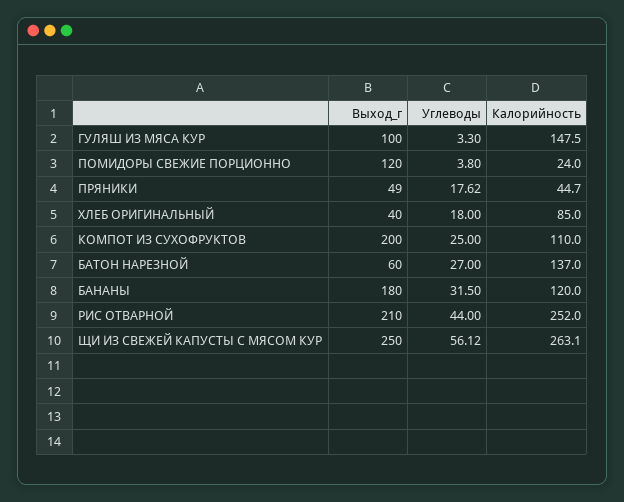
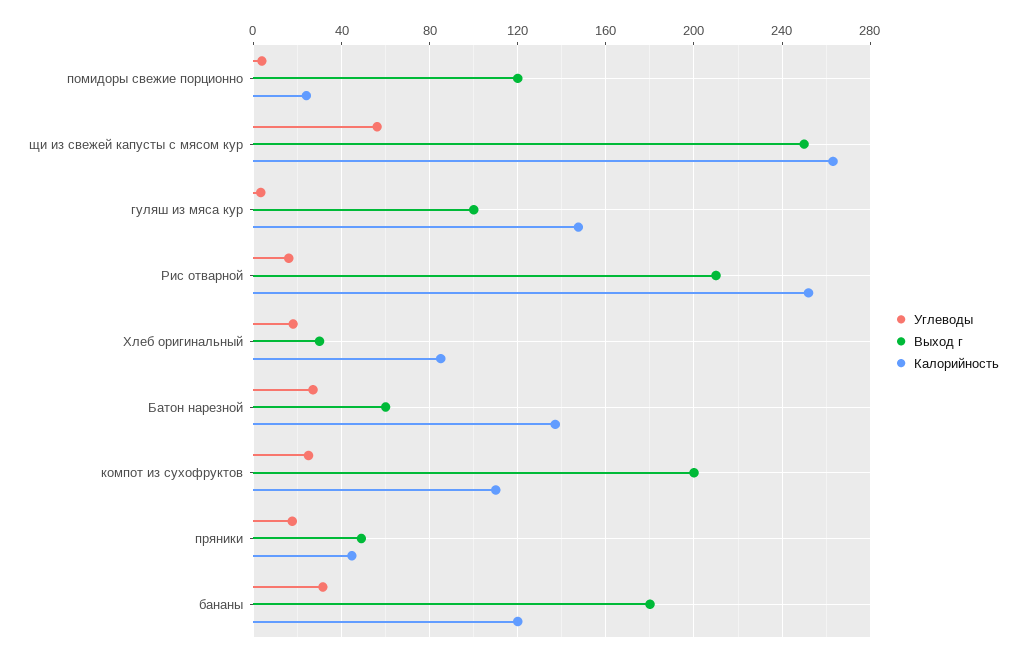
  {
    "Выход_г": {
      "ГУЛЯШ ИЗ МЯСА КУР": 100,
      "ПОМИДОРЫ СВЕЖИЕ ПОРЦИОННО": 120,
      "ПРЯНИКИ": 49,
-     "ХЛЕБ ОРИГИНАЛЬНЫЙ": 40,
+     "ХЛЕБ ОРИГИНАЛЬНЫЙ": 30,
      "КОМПОТ ИЗ СУХОФРУКТОВ": 200,
      "БАТОН НАРЕЗНОЙ": 60,
      "БАНАНЫ": 180,
      "РИС ОТВАРНОЙ": 210,
      "ЩИ ИЗ СВЕЖЕЙ КАПУСТЫ С МЯСОМ КУР": 250
    },
    "Углеводы": {
      "ГУЛЯШ ИЗ МЯСА КУР": 3.3,
      "ПОМИДОРЫ СВЕЖИЕ ПОРЦИОННО": 3.8,
      "ПРЯНИКИ": 17.62,
      "ХЛЕБ ОРИГИНАЛЬНЫЙ": 18,
      "КОМПОТ ИЗ СУХОФРУКТОВ": 25,
      "БАТОН НАРЕЗНОЙ": 27,
      "БАНАНЫ": 31.5,
-     "РИС ОТВАРНОЙ": 44,
+     "РИС ОТВАРНОЙ": 15,
      "ЩИ ИЗ СВЕЖЕЙ КАПУСТЫ С МЯСОМ КУР": 56.12
    },
    "Калорийность": {
      "ГУЛЯШ ИЗ МЯСА КУР": 147.5,
      "ПОМИДОРЫ СВЕЖИЕ ПОРЦИОННО": 24,
      "ПРЯНИКИ": 44.7,
      "ХЛЕБ ОРИГИНАЛЬНЫЙ": 85,
      "КОМПОТ ИЗ СУХОФРУКТОВ": 110,
      "БАТОН НАРЕЗНОЙ": 137,
      "БАНАНЫ": 120,
      "РИС ОТВАРНОЙ": 252,
      "ЩИ ИЗ СВЕЖЕЙ КАПУСТЫ С МЯСОМ КУР": 263.1
    }
  }

